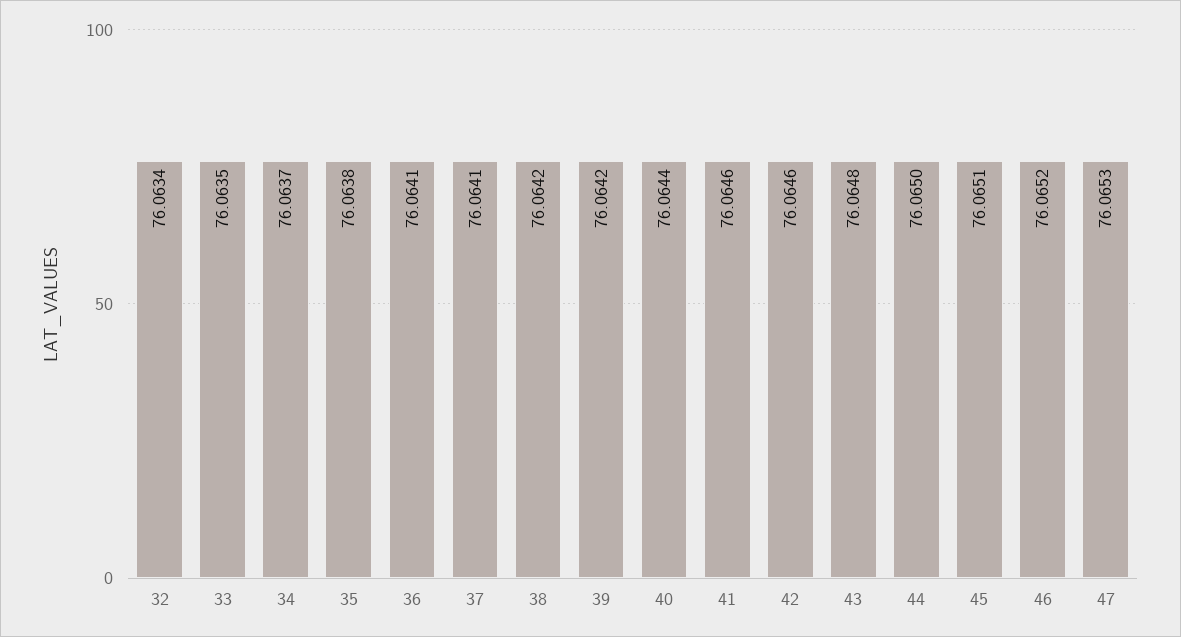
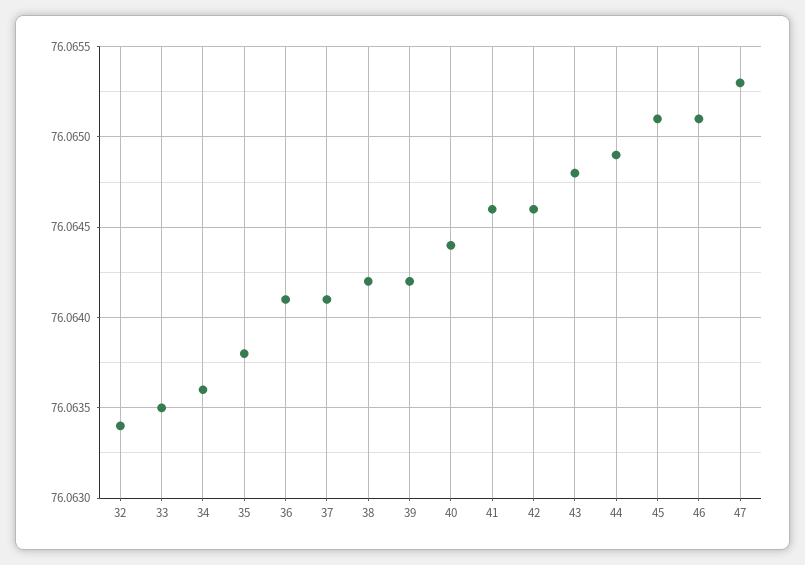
  {
    "32": 76.0634,
    "33": 76.0635,
-   "34": 76.0637,
+   "34": 76.0636,
    "35": 76.0638,
    "36": 76.0641,
    "37": 76.0641,
    "38": 76.0642,
    "39": 76.0642,
    "40": 76.0644,
    "41": 76.0646,
    "42": 76.0646,
    "43": 76.0648,
-   "44": 76.065,
+   "44": 76.0649,
    "45": 76.0651,
-   "46": 76.0652,
+   "46": 76.0651,
    "47": 76.0653
  }

